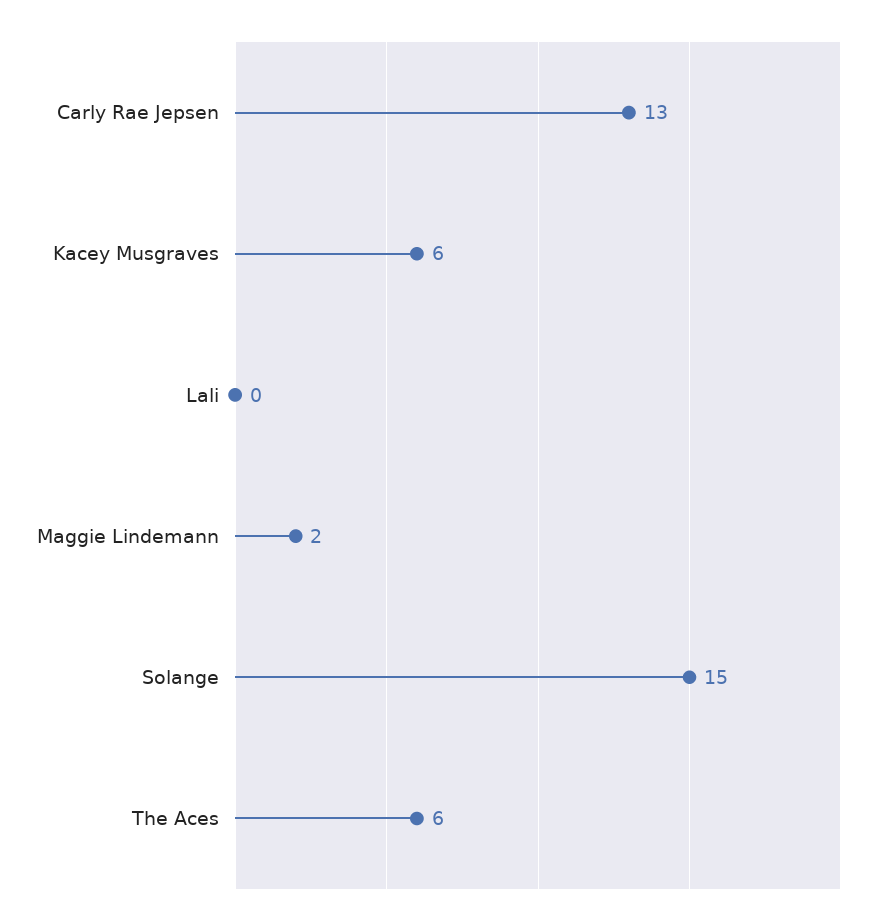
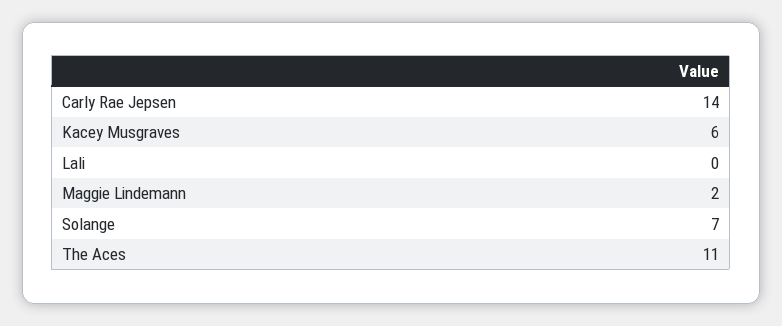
  {
-   "Carly Rae Jepsen": 13,
+   "Carly Rae Jepsen": 14,
    "Kacey Musgraves": 6,
    "Lali": 0,
    "Maggie Lindemann": 2,
-   "Solange": 15,
+   "Solange": 7,
-   "The Aces": 6
+   "The Aces": 11
  }

